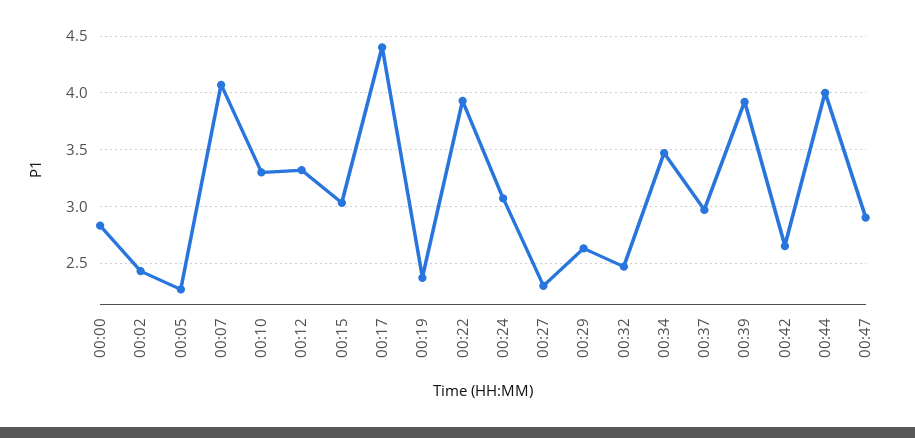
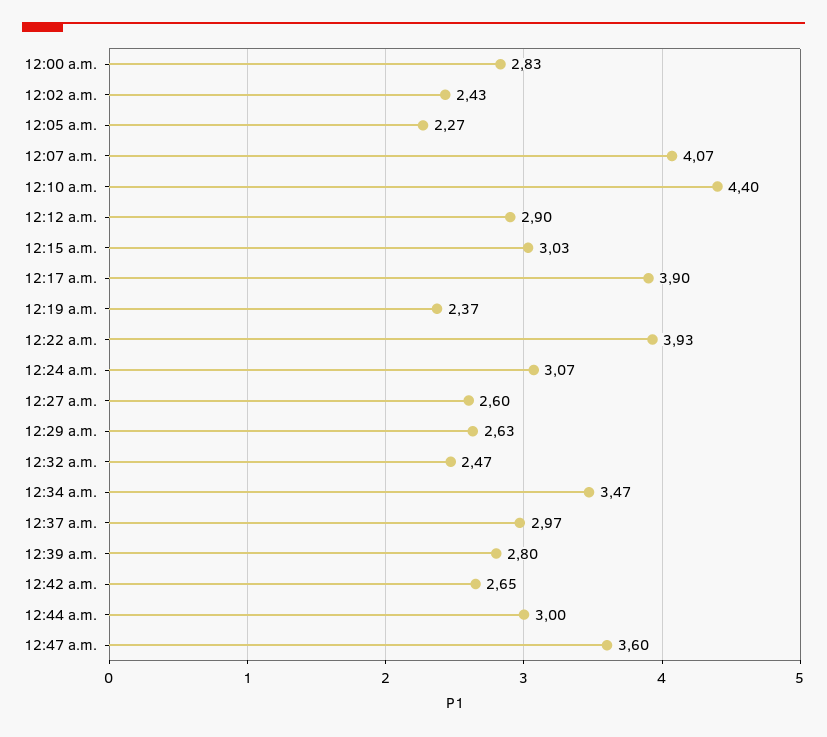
  {
    "00:00": 2.83,
    "00:02": 2.43,
    "00:05": 2.27,
    "00:07": 4.07,
-   "00:10": 3.3,
+   "00:10": 4.4,
-   "00:12": 3.3,
+   "00:12": 2.9,
    "00:15": 3.03,
-   "00:17": 4.4,
+   "00:17": 3.9,
    "00:19": 2.37,
    "00:22": 3.93,
    "00:24": 3.07,
-   "00:27": 2.3,
+   "00:27": 2.6,
    "00:29": 2.63,
    "00:32": 2.47,
    "00:34": 3.47,
    "00:37": 2.97,
-   "00:39": 3.9,
+   "00:39": 2.8,
    "00:42": 2.65,
-   "00:44": 4,
+   "00:44": 3,
-   "00:47": 2.9
+   "00:47": 3.6
  }

